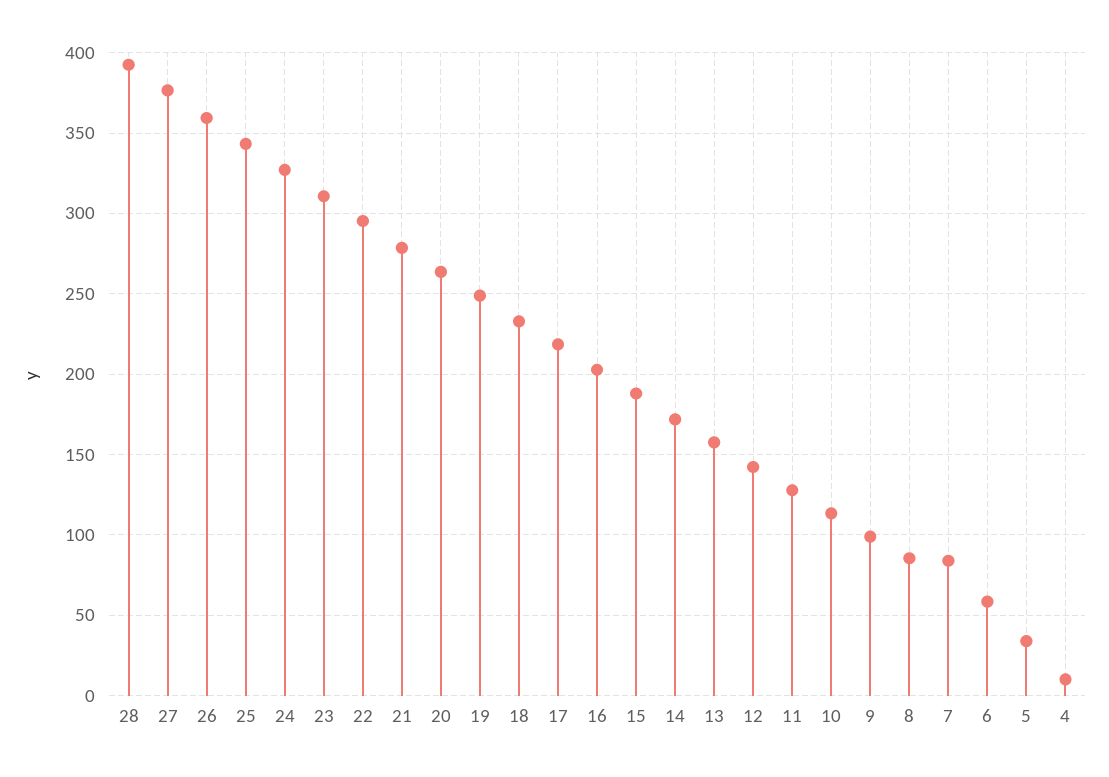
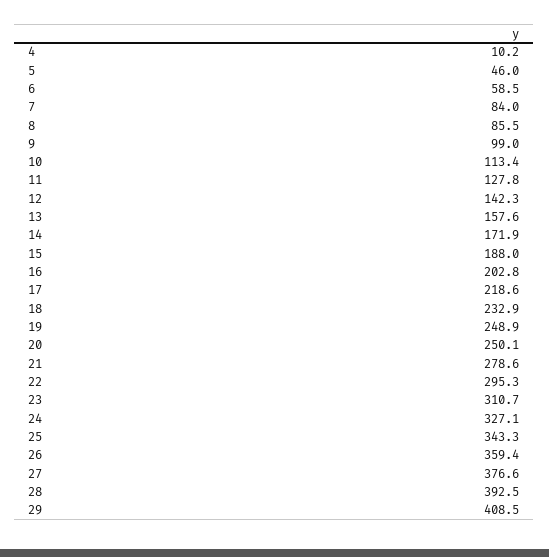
  {
    "28": 392.5,
    "27": 376.6,
    "26": 359.4,
    "25": 343.3,
    "24": 327.1,
    "23": 310.7,
    "22": 295.3,
    "21": 278.6,
-   "20": 265,
+   "20": 250.1,
    "19": 248.9,
    "18": 232.9,
    "17": 218.6,
    "16": 202.8,
    "15": 188,
    "14": 171.9,
    "13": 157.6,
    "12": 142.3,
    "11": 127.8,
    "10": 113.4,
    "9": 99,
    "8": 85.5,
    "7": 84,
    "6": 58.5,
-   "5": 35,
+   "5": 46,
-   "4": 10.2
+   "4": 10.2,
+   "29": 408.5
  }

